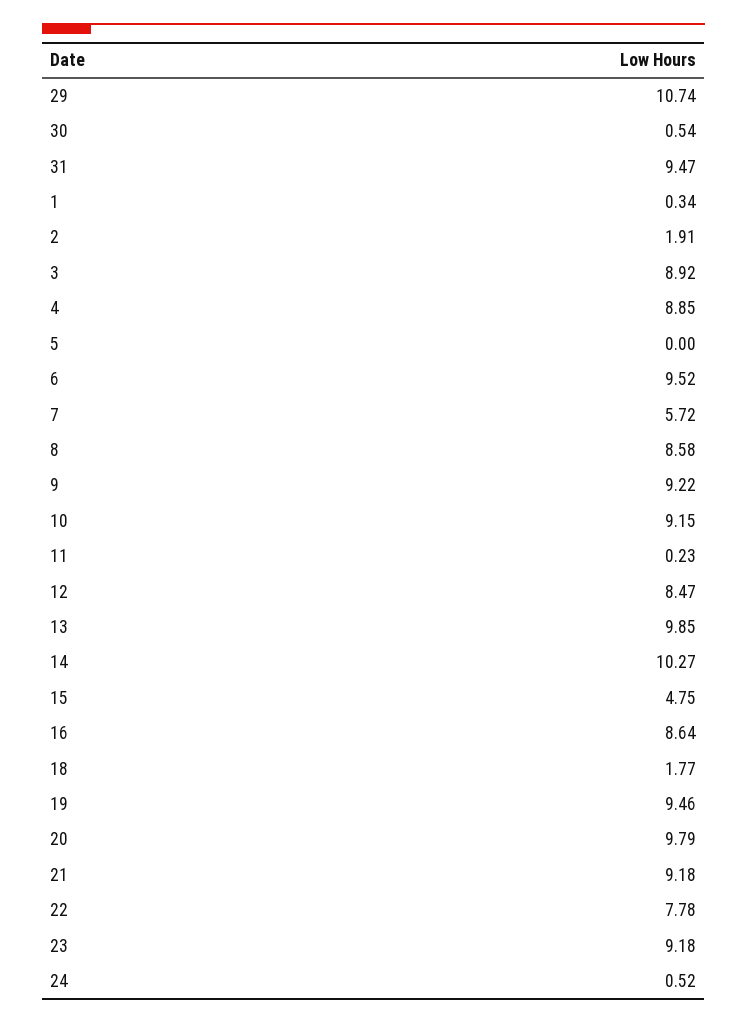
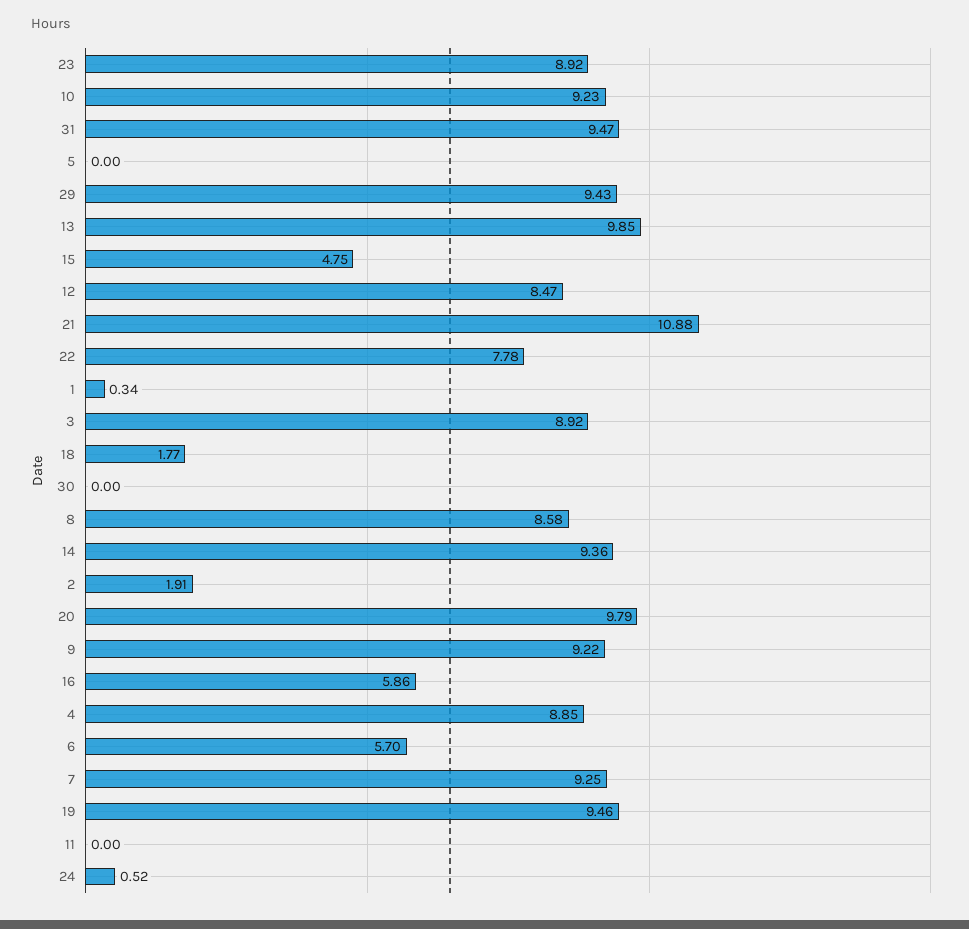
  {
-   "29": 10.74,
+   "29": 9.43,
-   "30": 0.54,
+   "30": 0,
    "31": 9.47,
    "1": 0.34,
    "2": 1.91,
    "3": 8.92,
    "4": 8.85,
    "5": 0,
-   "6": 9.52,
+   "6": 5.7,
-   "7": 5.72,
+   "7": 9.25,
    "8": 8.58,
    "9": 9.22,
-   "10": 9.15,
+   "10": 9.23,
-   "11": 0.23,
+   "11": 0,
    "12": 8.47,
    "13": 9.85,
-   "14": 10.27,
+   "14": 9.36,
    "15": 4.75,
-   "16": 8.64,
+   "16": 5.86,
    "18": 1.77,
    "19": 9.46,
    "20": 9.79,
-   "21": 9.18,
+   "21": 10.88,
    "22": 7.78,
-   "23": 9.18,
+   "23": 8.92,
    "24": 0.52
  }

